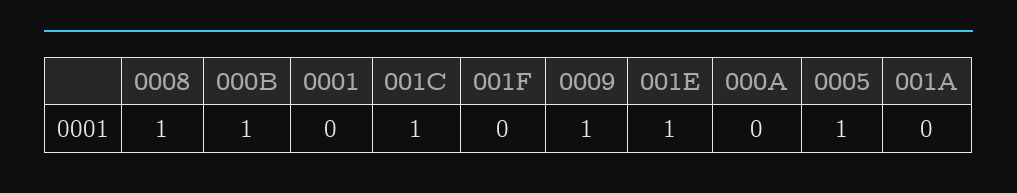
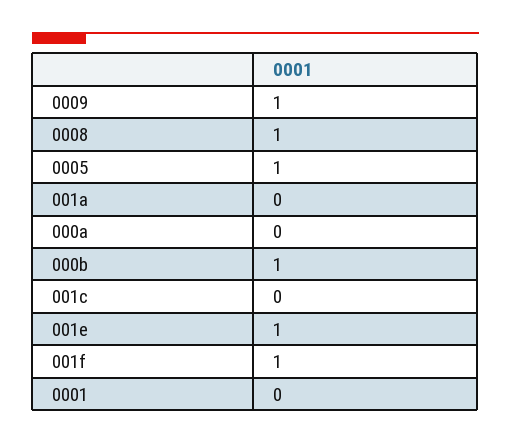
  {
    "0008": 1,
    "000B": 1,
    "0001": 0,
-   "001C": 1,
+   "001C": 0,
-   "001F": 0,
+   "001F": 1,
    "0009": 1,
    "001E": 1,
    "000A": 0,
    "0005": 1,
    "001A": 0
  }

